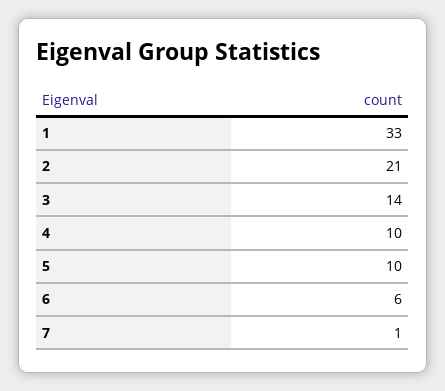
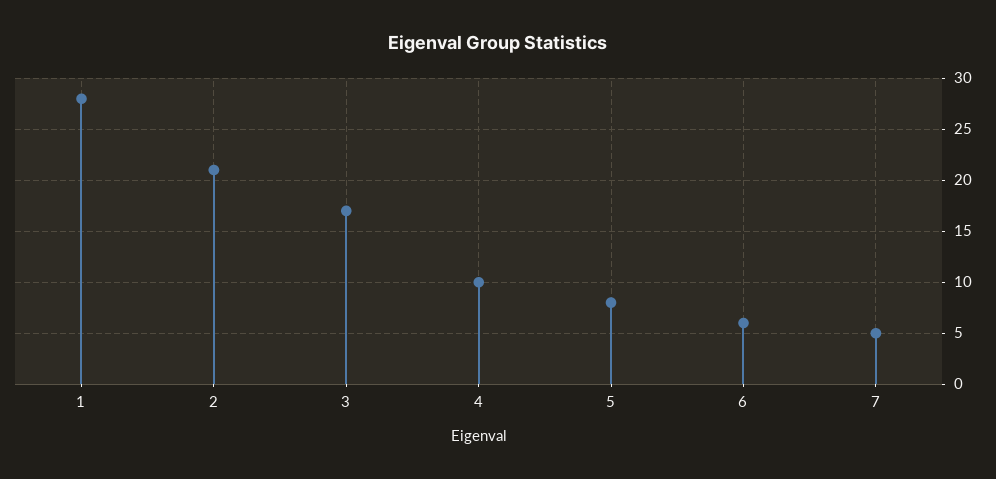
  {
-   "1": 33,
+   "1": 28,
    "2": 21,
-   "3": 14,
+   "3": 17,
    "4": 10,
-   "5": 10,
+   "5": 8,
    "6": 6,
-   "7": 1
+   "7": 5
  }

